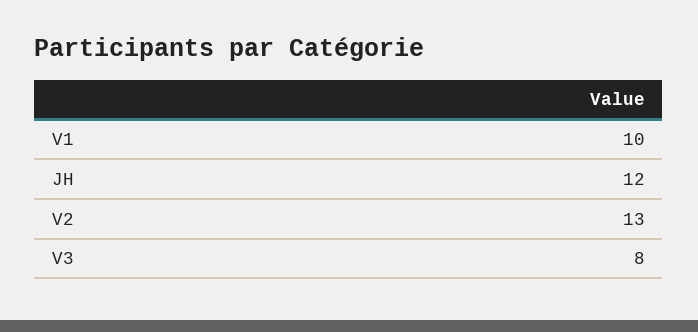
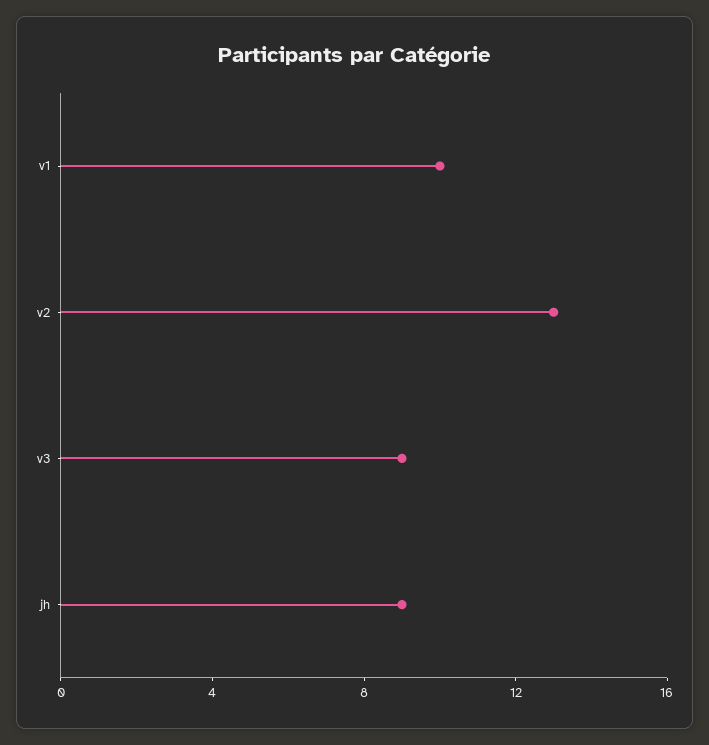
  {
    "V1": 10,
-   "JH": 12,
+   "JH": 9,
    "V2": 13,
-   "V3": 8
+   "V3": 9
  }

